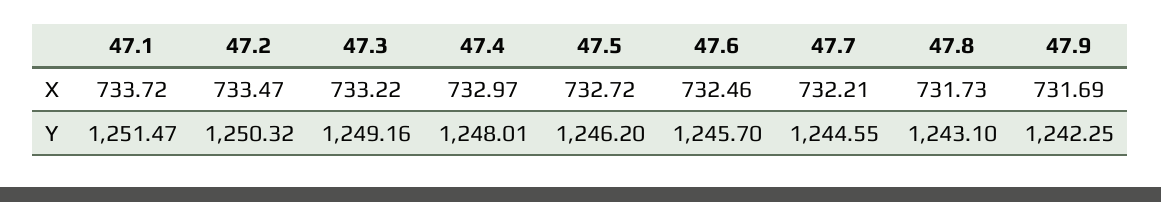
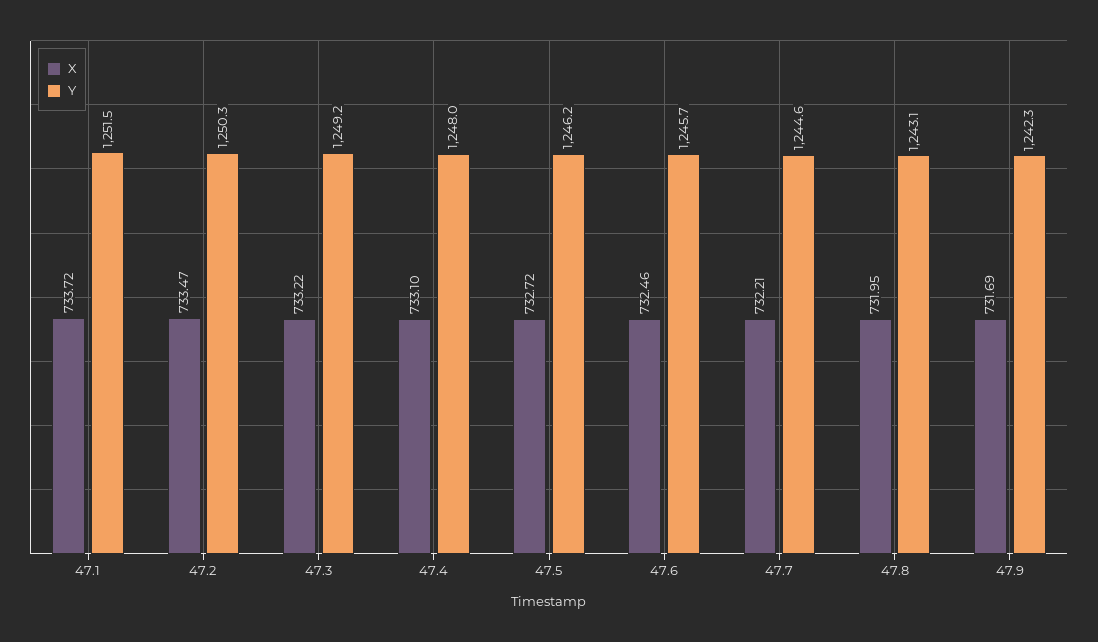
  {
    "X": {
      "47.1": 733.72,
      "47.2": 733.47,
      "47.3": 733.22,
-     "47.4": 732.97,
+     "47.4": 733.1,
      "47.5": 732.72,
      "47.6": 732.46,
      "47.7": 732.21,
-     "47.8": 731.73,
+     "47.8": 731.95,
      "47.9": 731.69
    },
    "Y": {
      "47.1": 1251.47,
      "47.2": 1250.32,
      "47.3": 1249.16,
      "47.4": 1248.01,
      "47.5": 1246.2,
      "47.6": 1245.7,
      "47.7": 1244.55,
      "47.8": 1243.1,
      "47.9": 1242.25
    }
  }

